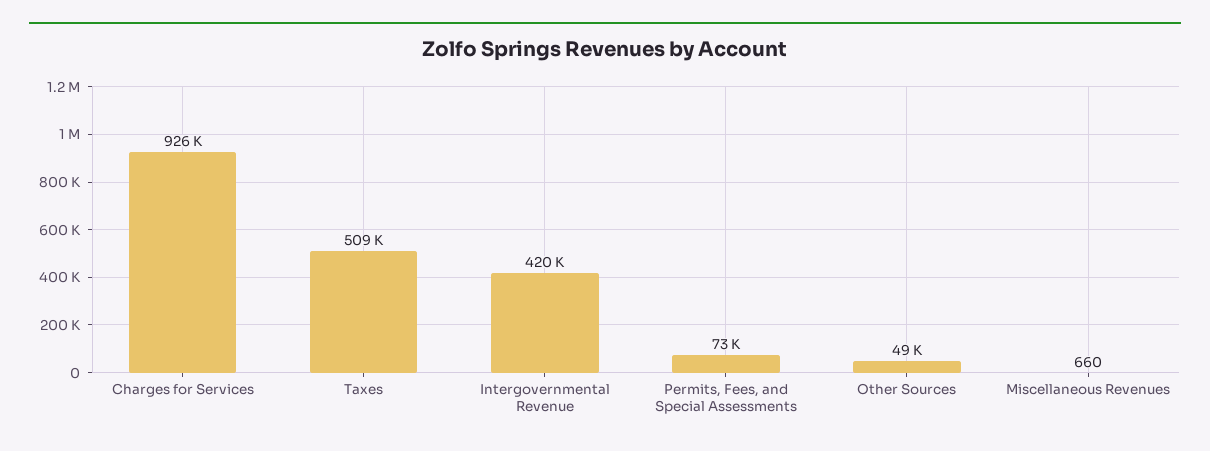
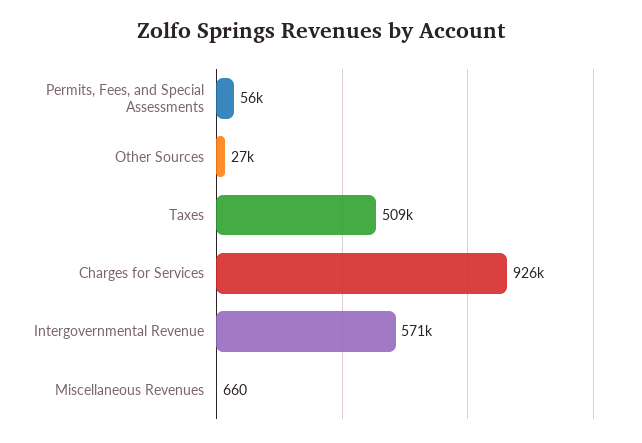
  {
    "Charges for Services": 926000,
    "Taxes": 509000,
-   "Intergovernmental Revenue": 420000,
+   "Intergovernmental Revenue": 571000,
-   "Permits, Fees, and Special Assessments": 73000,
+   "Permits, Fees, and Special Assessments": 56000,
-   "Other Sources": 49000,
+   "Other Sources": 27000,
    "Miscellaneous Revenues": 660
  }

